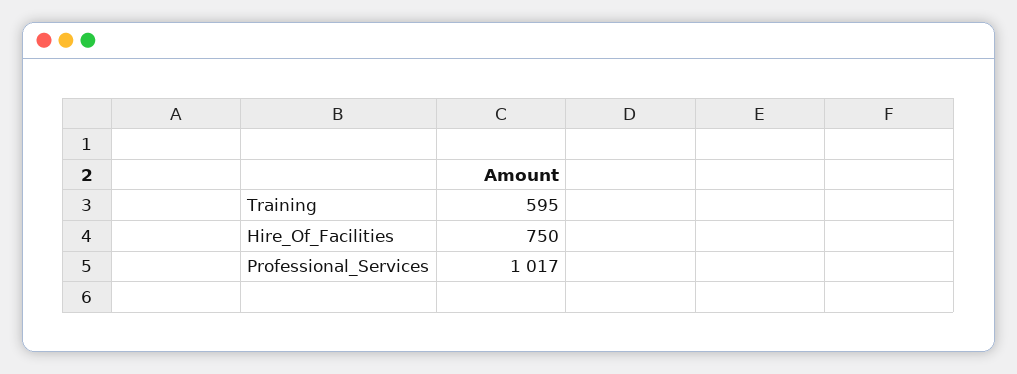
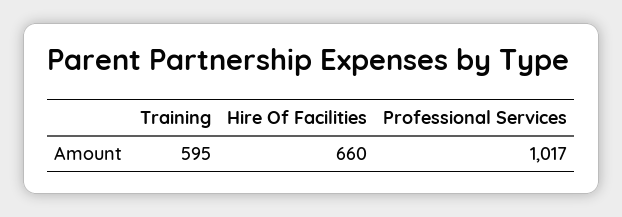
  {
    "Training": 595,
-   "Hire_Of_Facilities": 750,
+   "Hire_Of_Facilities": 660,
    "Professional_Services": 1017
  }

